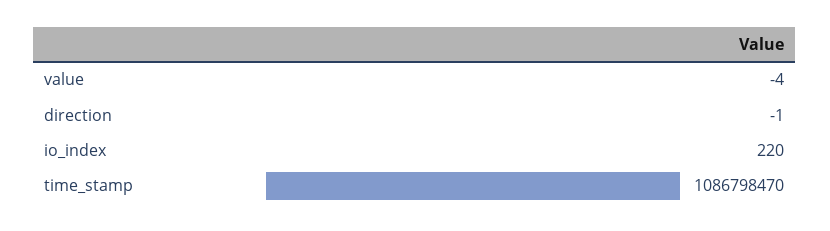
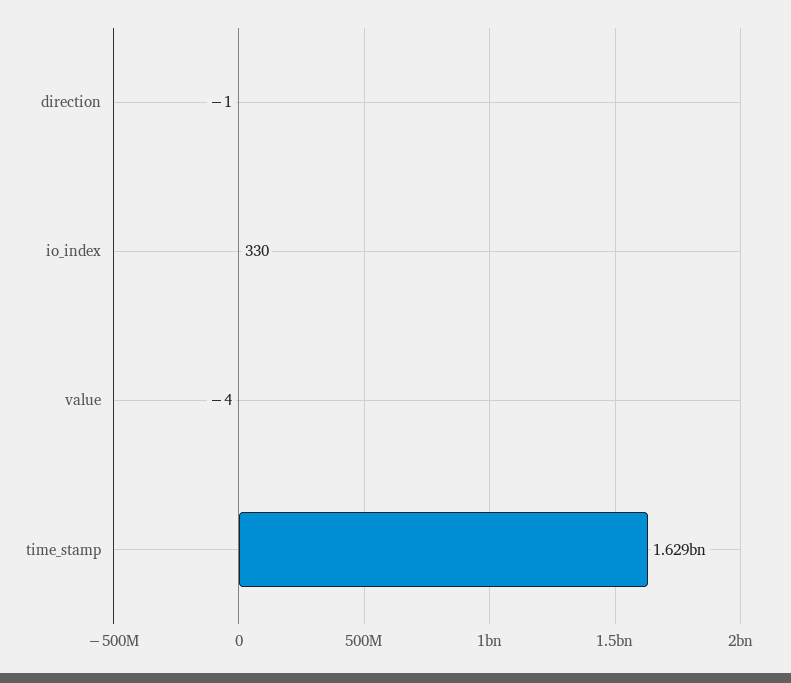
  {
    "value": -4,
    "direction": -1,
-   "io_index": 220,
+   "io_index": 330,
-   "time_stamp": 1086798470
+   "time_stamp": 1629000000
  }

